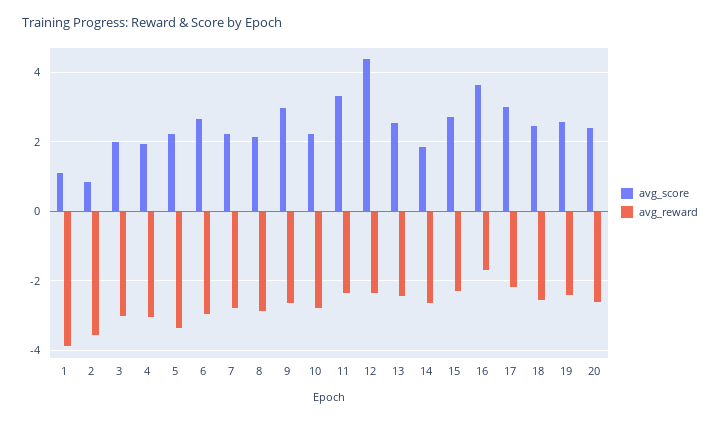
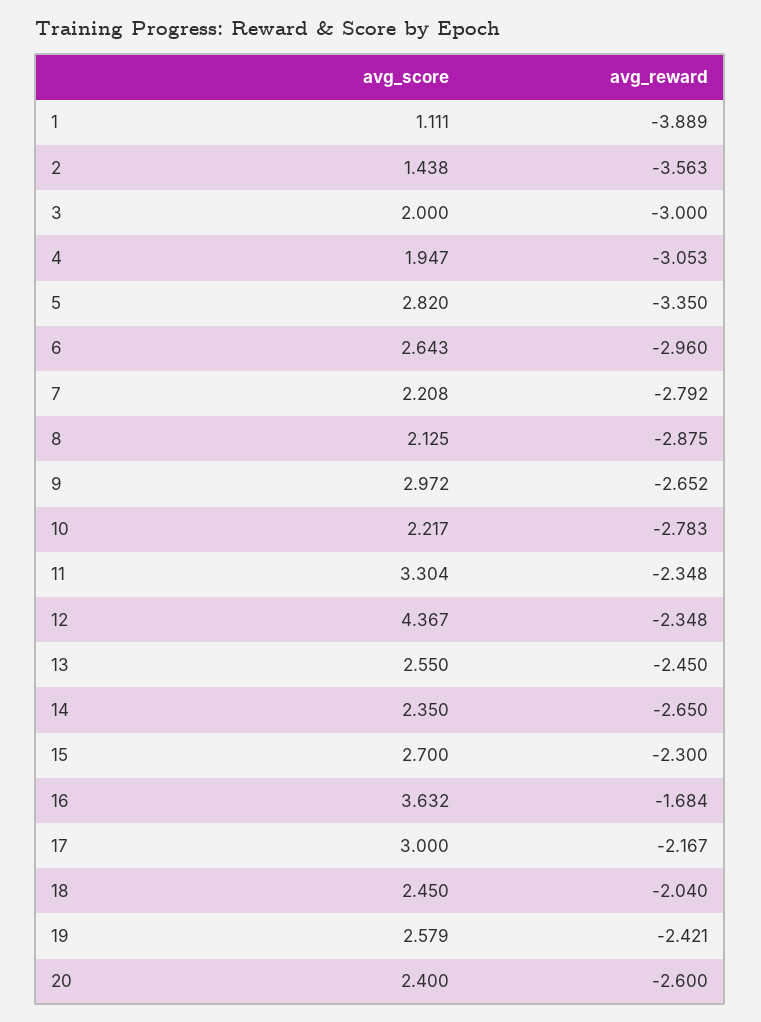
  {
    "avg_score": {
      "1": 1.111,
-     "2": 0.8,
+     "2": 1.438,
      "3": 2,
      "4": 1.947,
-     "5": 2.2,
+     "5": 2.82,
      "6": 2.643,
      "7": 2.208,
      "8": 2.125,
      "9": 2.972,
      "10": 2.217,
      "11": 3.304,
      "12": 4.367,
      "13": 2.55,
-     "14": 1.8,
+     "14": 2.35,
      "15": 2.7,
      "16": 3.632,
      "17": 3,
      "18": 2.45,
      "19": 2.579,
      "20": 2.4
    },
    "avg_reward": {
      "1": -3.889,
      "2": -3.563,
      "3": -3,
      "4": -3.053,
      "5": -3.35,
      "6": -2.96,
      "7": -2.792,
      "8": -2.875,
      "9": -2.652,
      "10": -2.783,
      "11": -2.348,
      "12": -2.348,
      "13": -2.45,
      "14": -2.65,
      "15": -2.3,
      "16": -1.684,
      "17": -2.167,
-     "18": -2.6,
+     "18": -2.04,
      "19": -2.421,
      "20": -2.6
    }
  }

